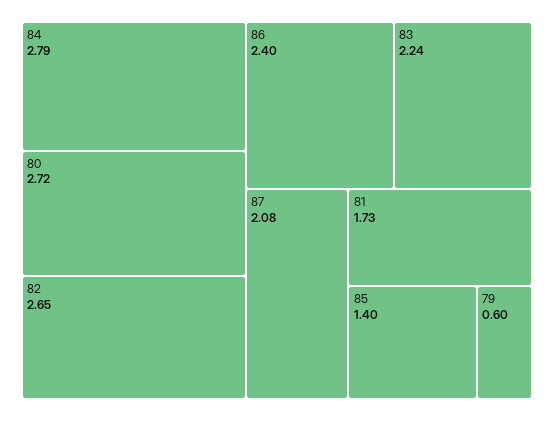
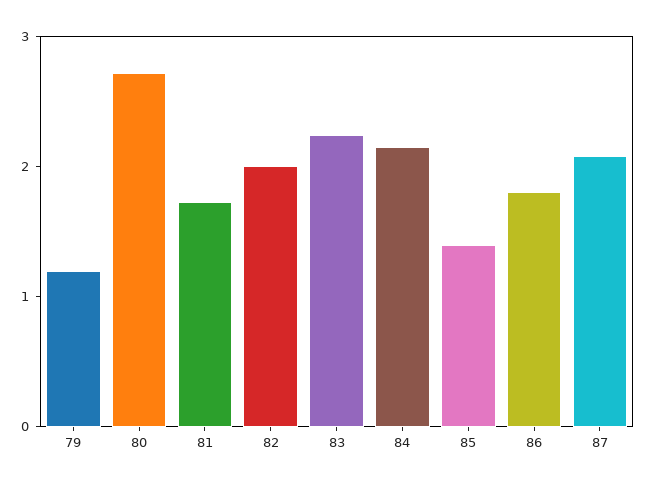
  {
-   "84": 2.79,
+   "84": 2.2,
    "80": 2.72,
-   "82": 2.65,
+   "82": 2,
-   "86": 2.4,
+   "86": 1.8,
    "83": 2.24,
    "87": 2.08,
    "81": 1.73,
    "85": 1.4,
-   "79": 0.6
+   "79": 1.2
  }

